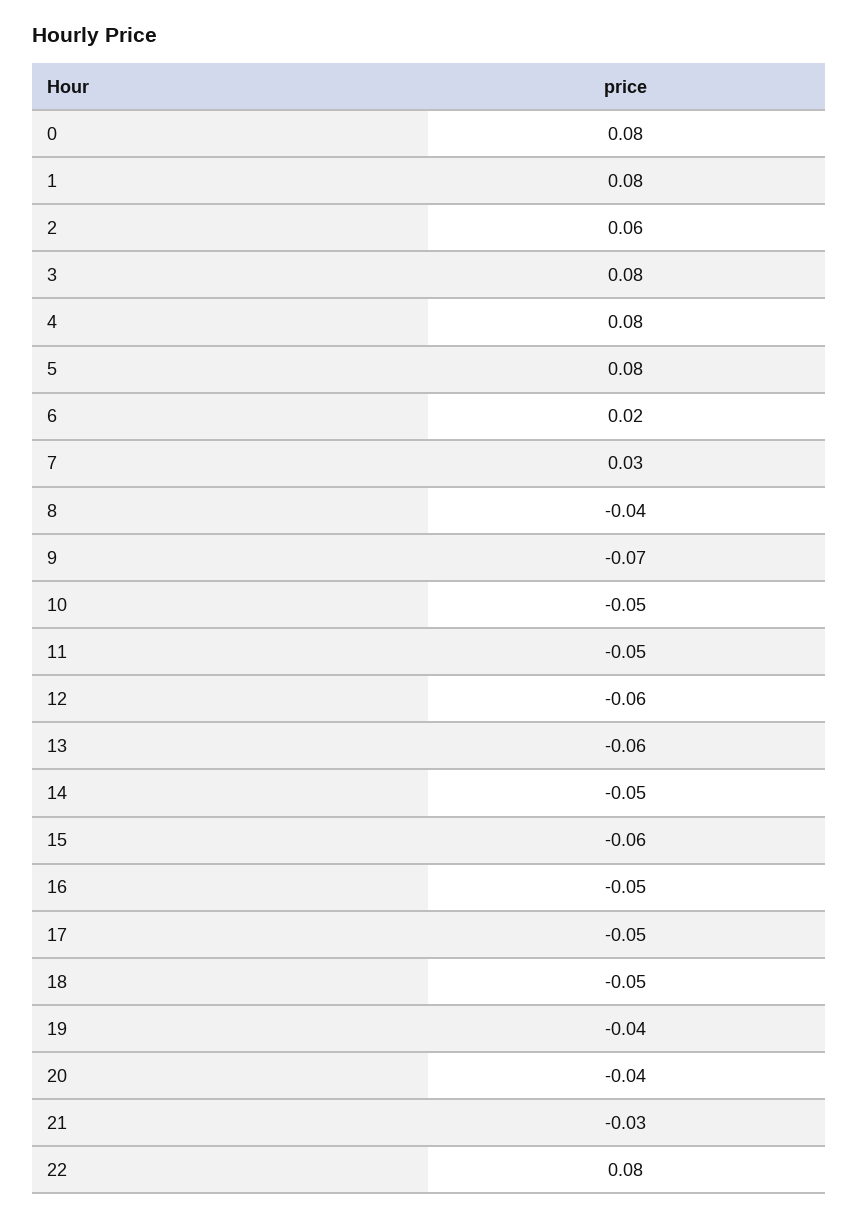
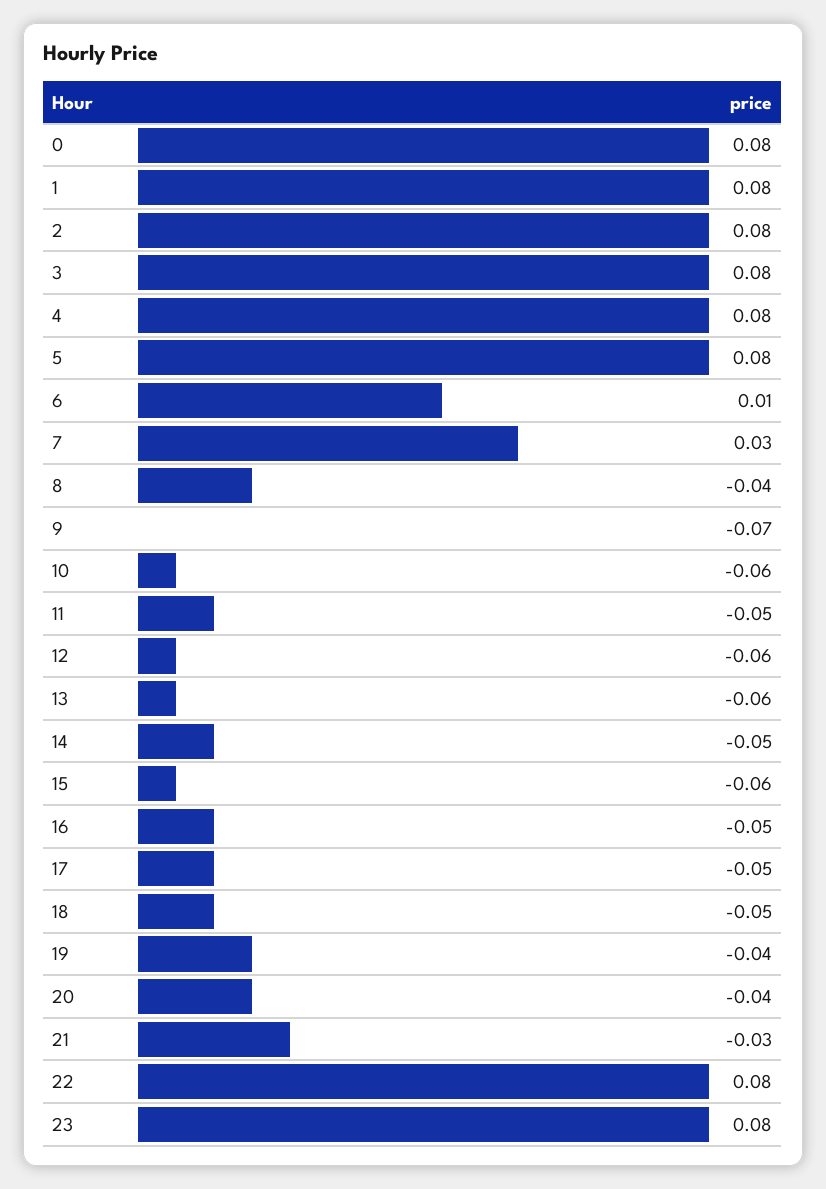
  {
    "0": 0.08,
    "1": 0.08,
-   "2": 0.06,
+   "2": 0.08,
    "3": 0.08,
    "4": 0.08,
    "5": 0.08,
-   "6": 0.02,
+   "6": 0.01,
    "7": 0.03,
    "8": -0.04,
    "9": -0.07,
-   "10": -0.05,
+   "10": -0.06,
    "11": -0.05,
    "12": -0.06,
    "13": -0.06,
    "14": -0.05,
    "15": -0.06,
    "16": -0.05,
    "17": -0.05,
    "18": -0.05,
    "19": -0.04,
    "20": -0.04,
    "21": -0.03,
-   "22": 0.08
+   "22": 0.08,
+   "23": 0.08
  }

